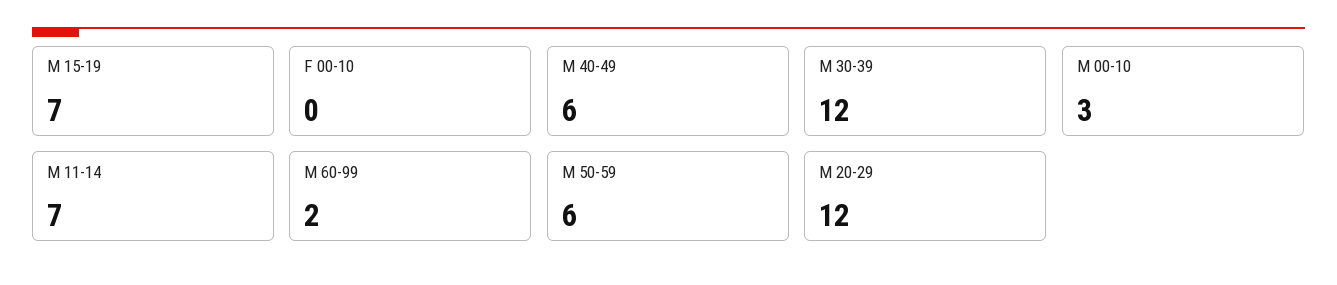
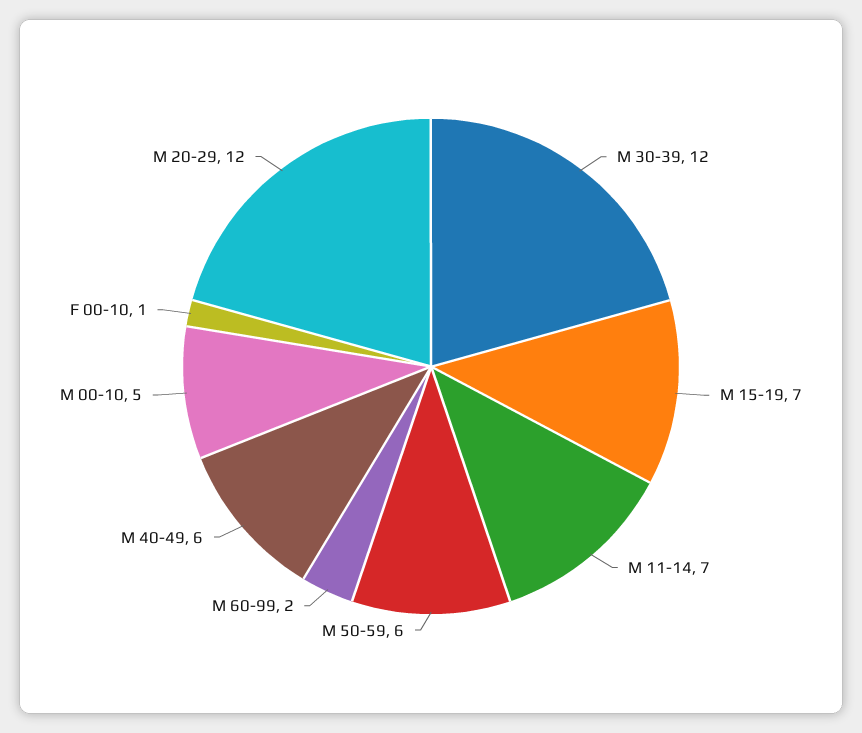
  {
    "M 15-19": 7,
-   "F 00-10": 0,
+   "F 00-10": 1,
    "M 40-49": 6,
    "M 30-39": 12,
-   "M 00-10": 3,
+   "M 00-10": 5,
    "M 11-14": 7,
    "M 60-99": 2,
    "M 50-59": 6,
    "M 20-29": 12
  }

